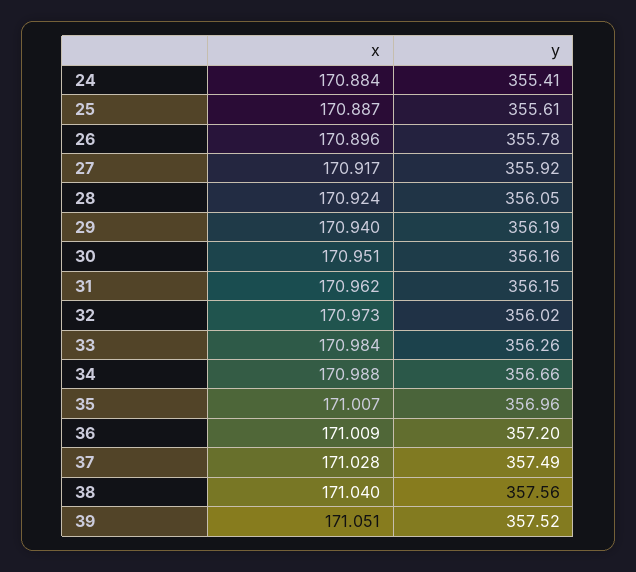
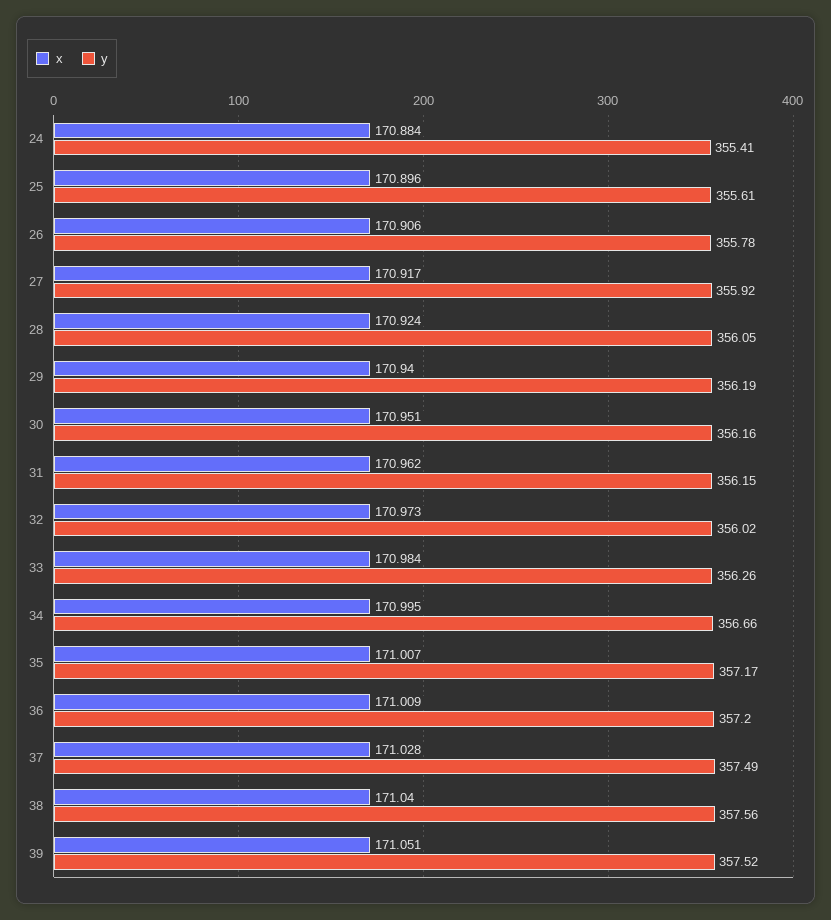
  {
    "x": {
      "24": 170.884,
-     "25": 170.887,
+     "25": 170.896,
-     "26": 170.896,
+     "26": 170.906,
      "27": 170.917,
      "28": 170.924,
      "29": 170.94,
      "30": 170.951,
      "31": 170.962,
      "32": 170.973,
      "33": 170.984,
-     "34": 170.988,
+     "34": 170.995,
      "35": 171.007,
      "36": 171.009,
      "37": 171.028,
      "38": 171.04,
      "39": 171.051
    },
    "y": {
      "24": 355.41,
      "25": 355.61,
      "26": 355.78,
      "27": 355.92,
      "28": 356.05,
      "29": 356.19,
      "30": 356.16,
      "31": 356.15,
      "32": 356.02,
      "33": 356.26,
      "34": 356.66,
-     "35": 356.96,
+     "35": 357.17,
      "36": 357.2,
      "37": 357.49,
      "38": 357.56,
      "39": 357.52
    }
  }

